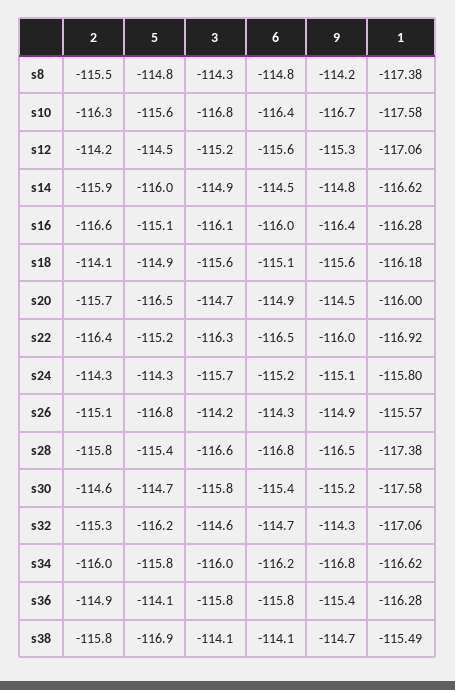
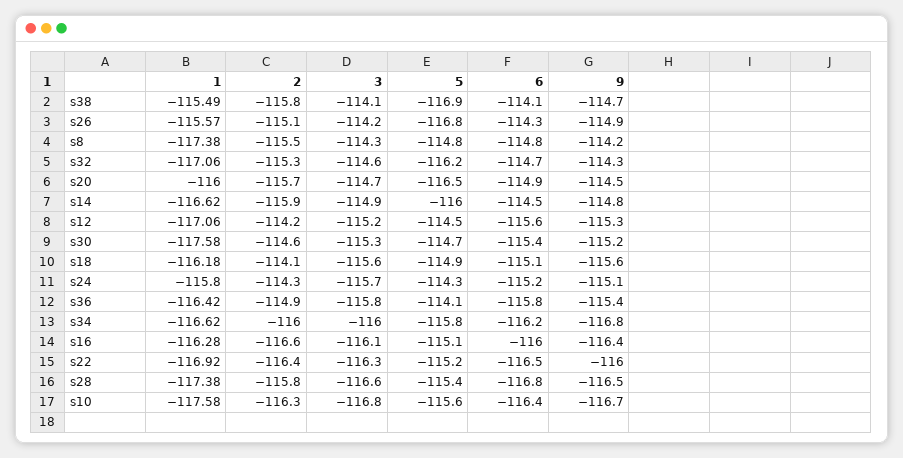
  {
    "2": {
      "s8": -115.5,
      "s10": -116.3,
      "s12": -114.2,
      "s14": -115.9,
      "s16": -116.6,
      "s18": -114.1,
      "s20": -115.7,
      "s22": -116.4,
      "s24": -114.3,
      "s26": -115.1,
      "s28": -115.8,
      "s30": -114.6,
      "s32": -115.3,
      "s34": -116,
      "s36": -114.9,
      "s38": -115.8
    },
    "5": {
      "s8": -114.8,
      "s10": -115.6,
      "s12": -114.5,
      "s14": -116,
      "s16": -115.1,
      "s18": -114.9,
      "s20": -116.5,
      "s22": -115.2,
      "s24": -114.3,
      "s26": -116.8,
      "s28": -115.4,
      "s30": -114.7,
      "s32": -116.2,
      "s34": -115.8,
      "s36": -114.1,
      "s38": -116.9
    },
    "3": {
      "s8": -114.3,
      "s10": -116.8,
      "s12": -115.2,
      "s14": -114.9,
      "s16": -116.1,
      "s18": -115.6,
      "s20": -114.7,
      "s22": -116.3,
      "s24": -115.7,
      "s26": -114.2,
      "s28": -116.6,
-     "s30": -115.8,
+     "s30": -115.3,
      "s32": -114.6,
      "s34": -116,
      "s36": -115.8,
      "s38": -114.1
    },
    "6": {
      "s8": -114.8,
      "s10": -116.4,
      "s12": -115.6,
      "s14": -114.5,
      "s16": -116,
      "s18": -115.1,
      "s20": -114.9,
      "s22": -116.5,
      "s24": -115.2,
      "s26": -114.3,
      "s28": -116.8,
      "s30": -115.4,
      "s32": -114.7,
      "s34": -116.2,
      "s36": -115.8,
      "s38": -114.1
    },
    "9": {
      "s8": -114.2,
      "s10": -116.7,
      "s12": -115.3,
      "s14": -114.8,
      "s16": -116.4,
      "s18": -115.6,
      "s20": -114.5,
      "s22": -116,
      "s24": -115.1,
      "s26": -114.9,
      "s28": -116.5,
      "s30": -115.2,
      "s32": -114.3,
      "s34": -116.8,
      "s36": -115.4,
      "s38": -114.7
    },
    "1": {
      "s8": -117.38,
      "s10": -117.58,
      "s12": -117.06,
      "s14": -116.62,
      "s16": -116.28,
      "s18": -116.18,
      "s20": -116,
      "s22": -116.92,
      "s24": -115.8,
      "s26": -115.57,
      "s28": -117.38,
      "s30": -117.58,
      "s32": -117.06,
      "s34": -116.62,
-     "s36": -116.28,
+     "s36": -116.42,
      "s38": -115.49
    }
  }

